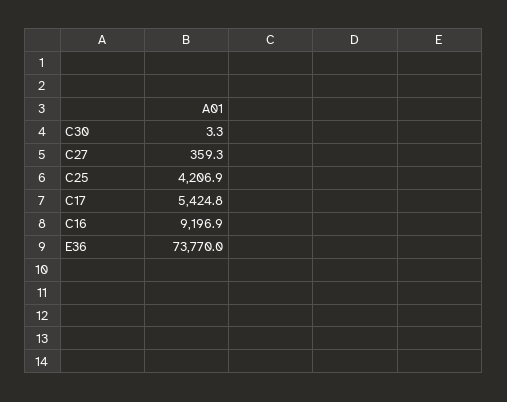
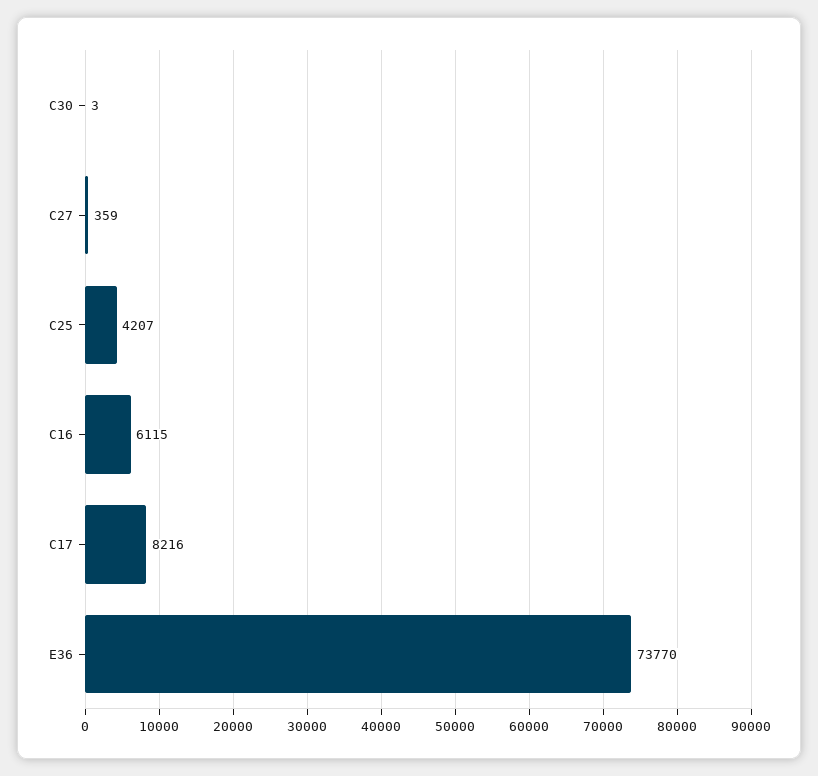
  {
    "C30": 3.3,
    "C27": 359.3,
    "C25": 4206.9,
-   "C17": 5424.8,
+   "C17": 8216,
-   "C16": 9196.9,
+   "C16": 6115,
    "E36": 73770
  }

